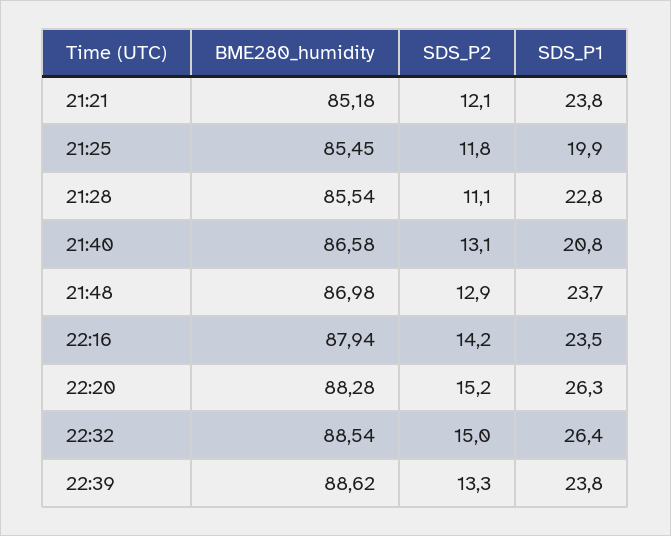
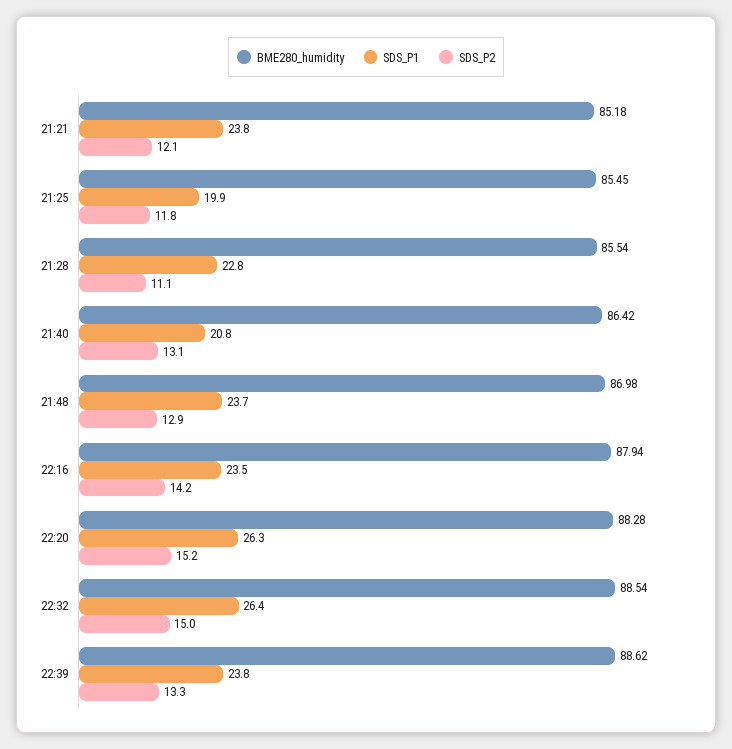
  {
    "BME280_humidity": {
      "21:21": 85.18,
      "21:25": 85.45,
      "21:28": 85.54,
-     "21:40": 86.58,
+     "21:40": 86.42,
      "21:48": 86.98,
      "22:16": 87.94,
      "22:20": 88.28,
      "22:32": 88.54,
      "22:39": 88.62
    },
    "SDS_P2": {
      "21:21": 12.1,
      "21:25": 11.8,
      "21:28": 11.1,
      "21:40": 13.1,
      "21:48": 12.9,
      "22:16": 14.2,
      "22:20": 15.2,
      "22:32": 15,
      "22:39": 13.3
    },
    "SDS_P1": {
      "21:21": 23.8,
      "21:25": 19.9,
      "21:28": 22.8,
      "21:40": 20.8,
      "21:48": 23.7,
      "22:16": 23.5,
      "22:20": 26.3,
      "22:32": 26.4,
      "22:39": 23.8
    }
  }

